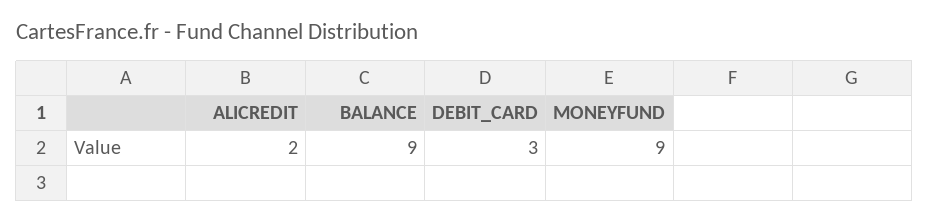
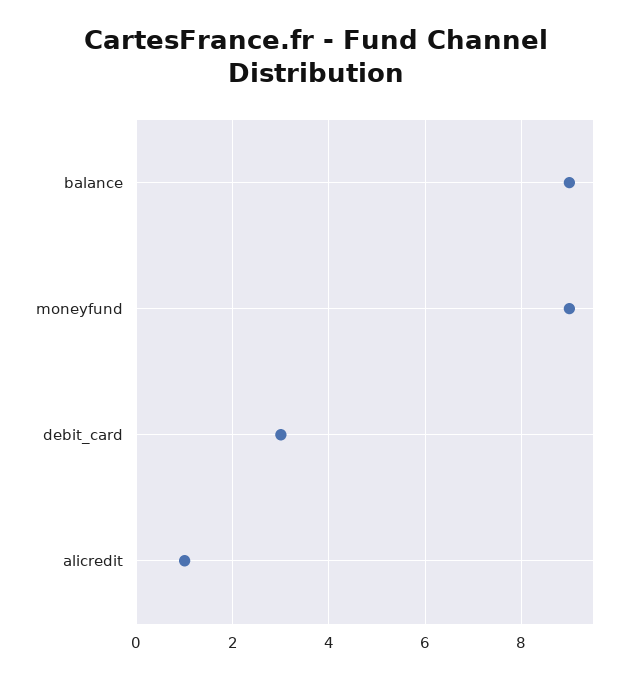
  {
-   "ALICREDIT": 2,
+   "ALICREDIT": 1,
    "BALANCE": 9,
    "DEBIT_CARD": 3,
    "MONEYFUND": 9
  }

